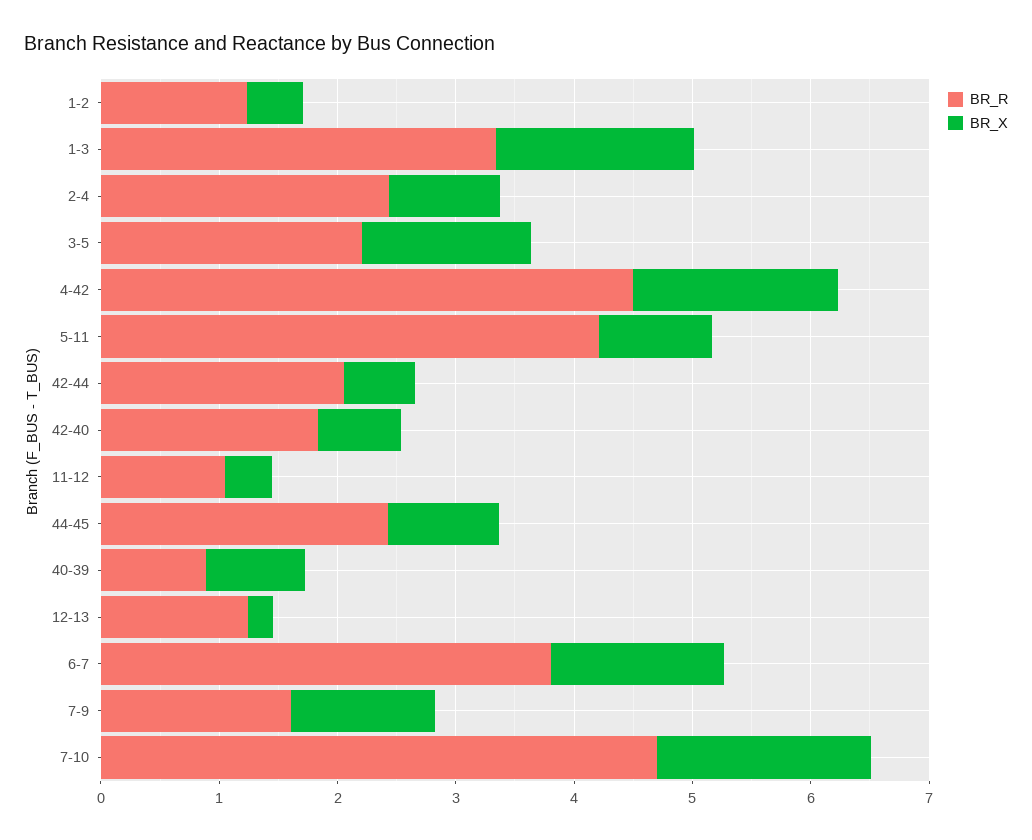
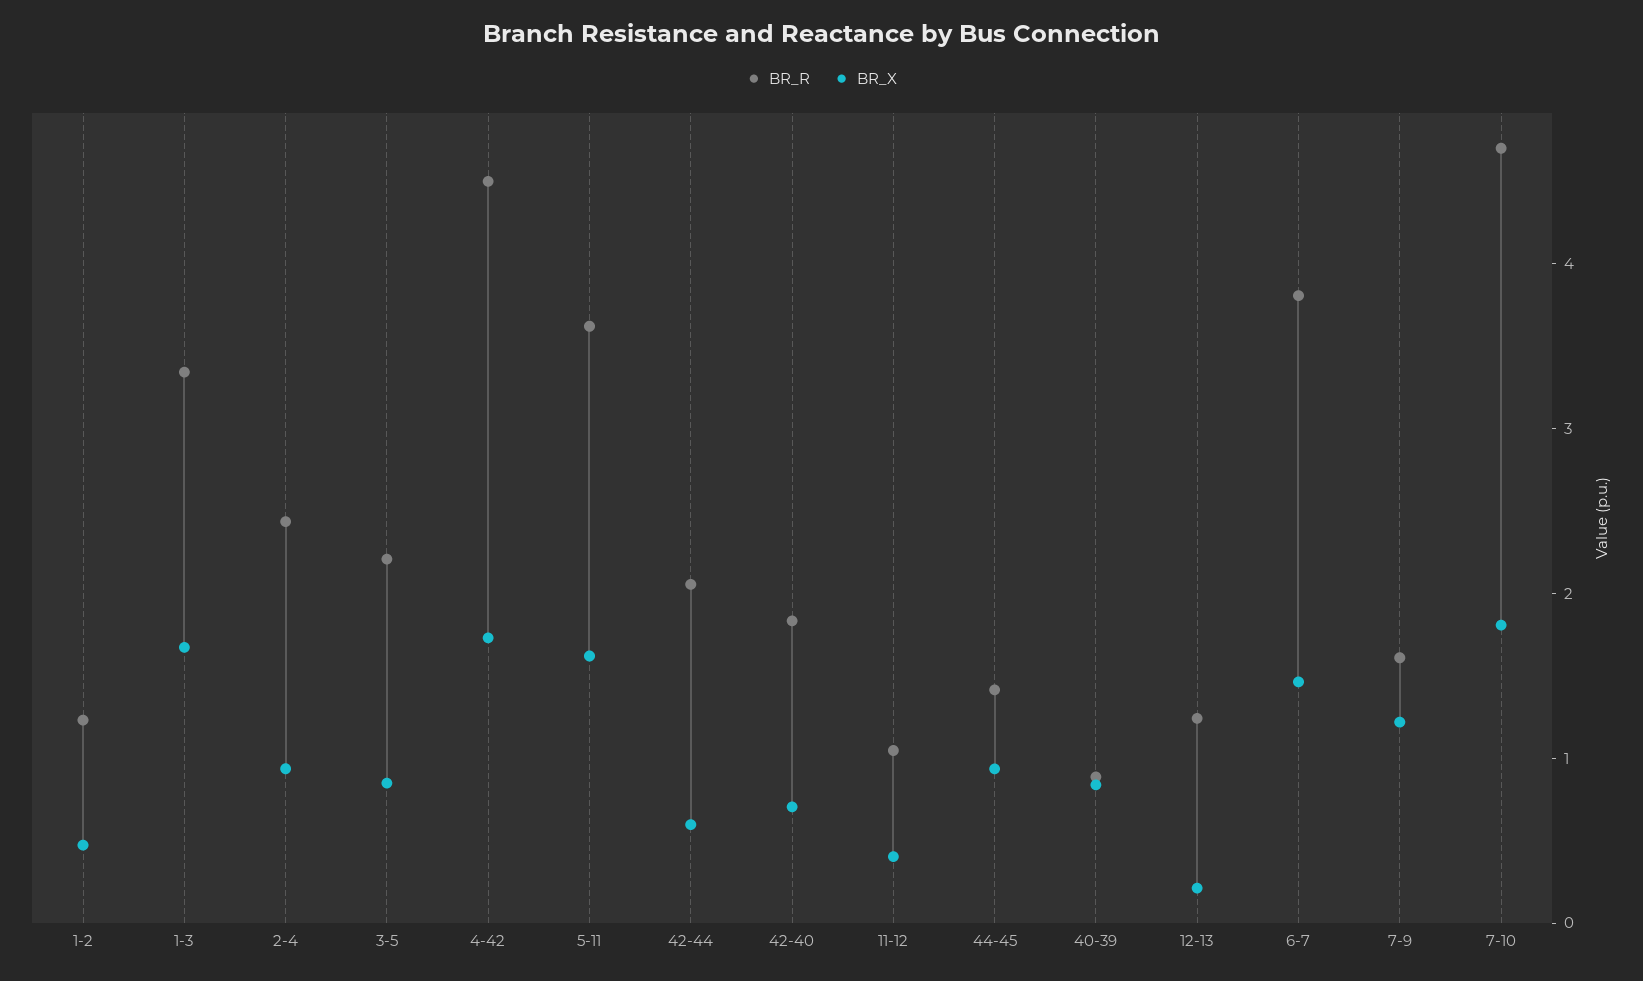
  {
    "BR_R": {
      "1-2": 1.2,
      "1-3": 3.4,
      "2-4": 2.4,
      "3-5": 2.2,
      "4-42": 4.4,
-     "5-11": 4.2,
+     "5-11": 3.6,
      "42-44": 2,
      "42-40": 1.8,
      "11-12": 1,
-     "44-45": 2.4,
+     "44-45": 1.4,
      "40-39": 0.8,
      "12-13": 1.2,
      "6-7": 3.8,
      "7-9": 1.6,
      "7-10": 4.6
    },
    "BR_X": {
      "1-2": 0.4,
      "1-3": 1.6,
      "2-4": 1,
-     "3-5": 1.4,
+     "3-5": 0.8,
      "4-42": 1.8,
-     "5-11": 1,
+     "5-11": 1.6,
      "42-44": 0.6,
      "42-40": 0.8,
      "11-12": 0.4,
      "44-45": 1,
      "40-39": 0.8,
      "12-13": 0.2,
      "6-7": 1.4,
      "7-9": 1.2,
      "7-10": 1.8
    }
  }

